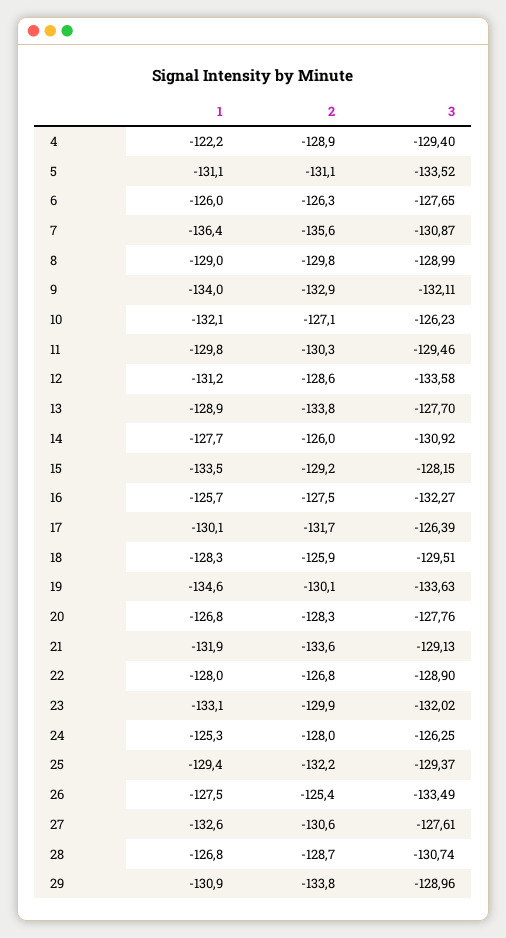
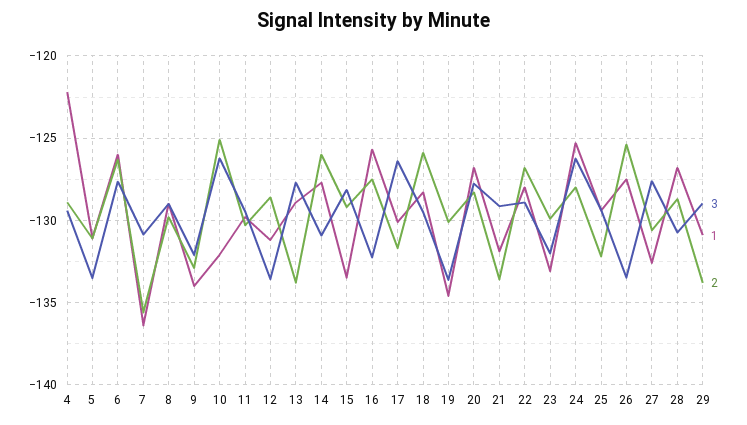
  {
    "1": {
      "4": -122.2,
      "5": -131.1,
      "6": -126,
      "7": -136.4,
      "8": -129,
      "9": -134,
      "10": -132.1,
      "11": -129.8,
      "12": -131.2,
      "13": -128.9,
      "14": -127.7,
      "15": -133.5,
      "16": -125.7,
      "17": -130.1,
      "18": -128.3,
      "19": -134.6,
      "20": -126.8,
      "21": -131.9,
      "22": -128,
      "23": -133.1,
      "24": -125.3,
      "25": -129.4,
      "26": -127.5,
      "27": -132.6,
      "28": -126.8,
      "29": -130.9
    },
    "2": {
      "4": -128.9,
      "5": -131.1,
      "6": -126.3,
      "7": -135.6,
      "8": -129.8,
      "9": -132.9,
-     "10": -127.1,
+     "10": -125,
      "11": -130.3,
      "12": -128.6,
      "13": -133.8,
      "14": -126,
      "15": -129.2,
      "16": -127.5,
      "17": -131.7,
      "18": -125.9,
      "19": -130.1,
      "20": -128.3,
      "21": -133.6,
      "22": -126.8,
      "23": -129.9,
      "24": -128,
      "25": -132.2,
      "26": -125.4,
      "27": -130.6,
      "28": -128.7,
      "29": -133.8
    },
    "3": {
      "4": -129.4,
      "5": -133.52,
      "6": -127.65,
      "7": -130.87,
      "8": -128.99,
      "9": -132.11,
      "10": -126.23,
      "11": -129.46,
      "12": -133.58,
      "13": -127.7,
      "14": -130.92,
      "15": -128.15,
      "16": -132.27,
      "17": -126.39,
      "18": -129.51,
      "19": -133.63,
      "20": -127.76,
      "21": -129.13,
      "22": -128.9,
      "23": -132.02,
      "24": -126.25,
      "25": -129.37,
      "26": -133.49,
      "27": -127.61,
      "28": -130.74,
      "29": -128.96
    }
  }

